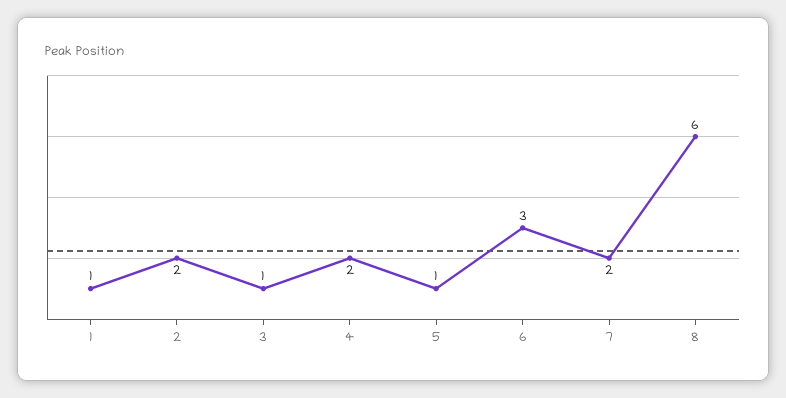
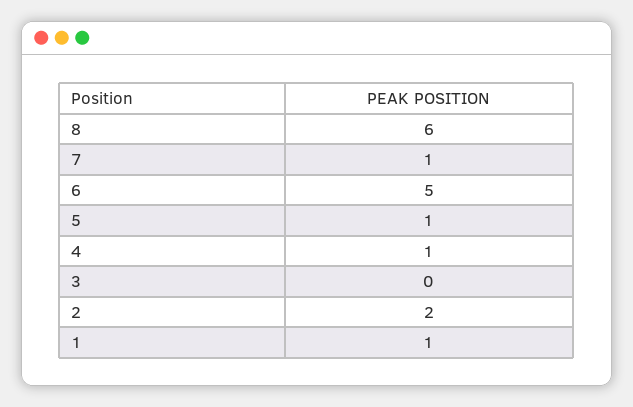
  {
    "1": 1,
    "2": 2,
-   "3": 1,
+   "3": 0,
-   "4": 2,
+   "4": 1,
    "5": 1,
-   "6": 3,
+   "6": 5,
-   "7": 2,
+   "7": 1,
    "8": 6
  }

